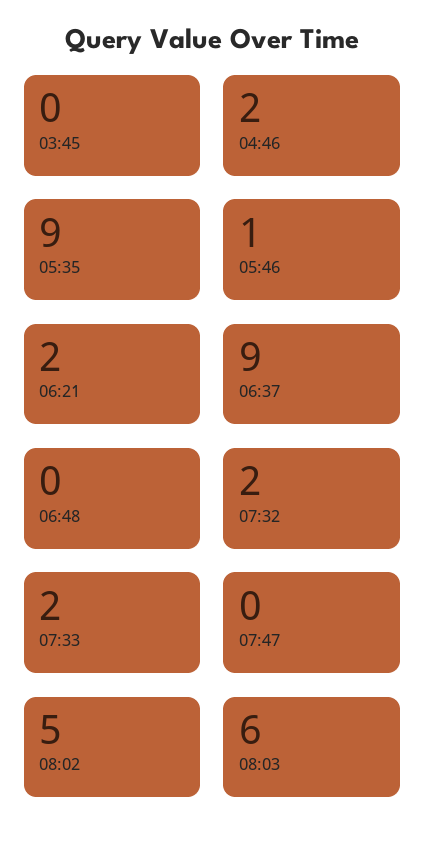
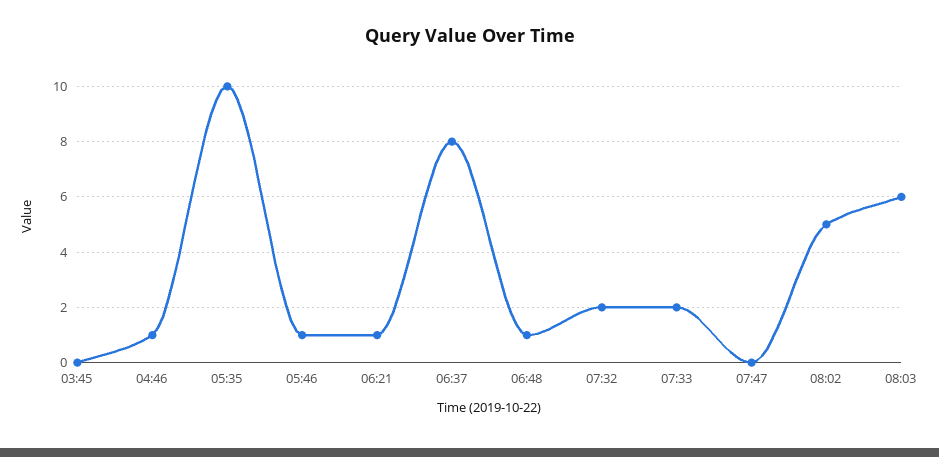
  {
    "03:45": 0,
-   "04:46": 2,
+   "04:46": 1,
-   "05:35": 9,
+   "05:35": 10,
    "05:46": 1,
-   "06:21": 2,
+   "06:21": 1,
-   "06:37": 9,
+   "06:37": 8,
-   "06:48": 0,
+   "06:48": 1,
    "07:32": 2,
    "07:33": 2,
    "07:47": 0,
    "08:02": 5,
    "08:03": 6
  }

